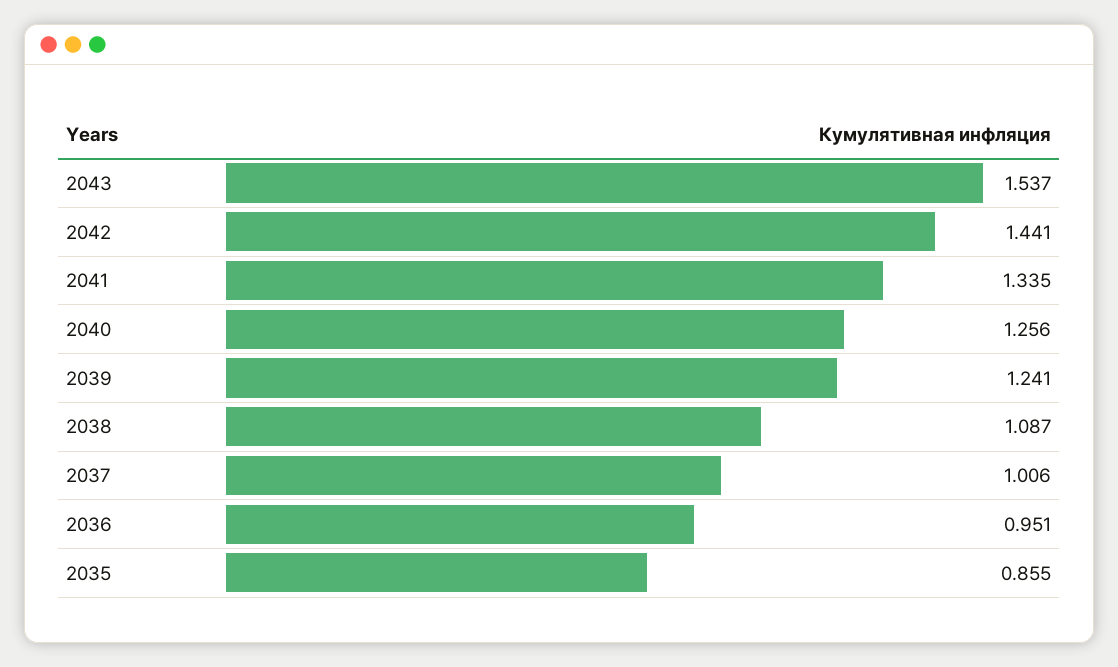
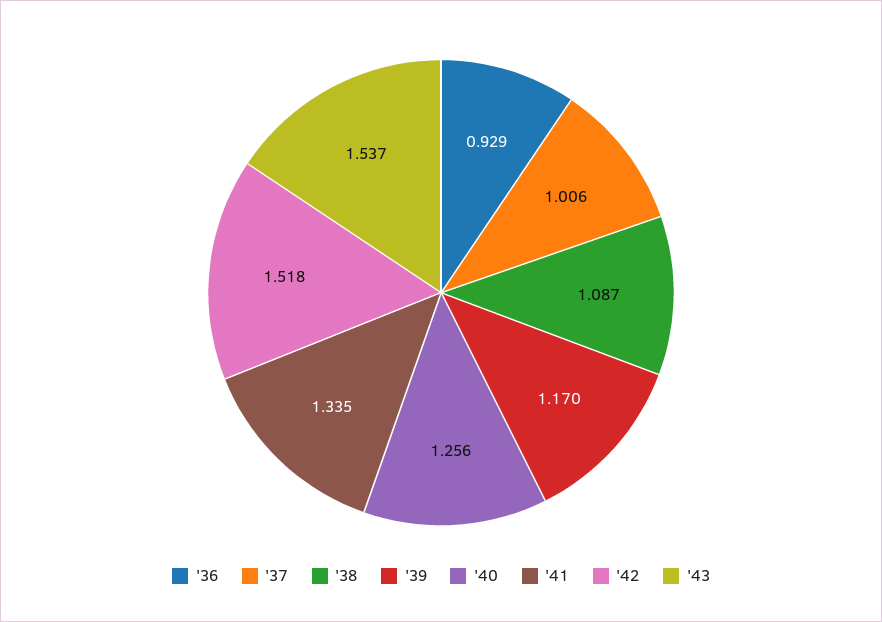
  {
    "2043": 1.537,
-   "2042": 1.441,
+   "2042": 1.518,
    "2041": 1.335,
    "2040": 1.256,
-   "2039": 1.241,
+   "2039": 1.17,
    "2038": 1.087,
    "2037": 1.006,
-   "2036": 0.951,
+   "2036": 0.929
-   "2035": 0.855
  }

